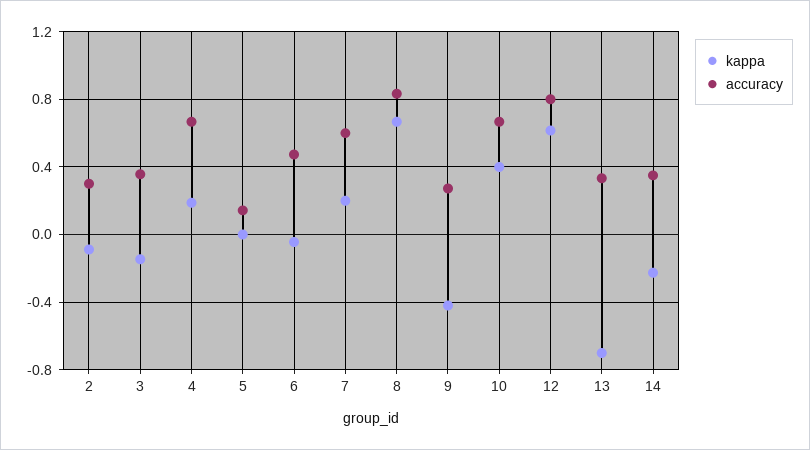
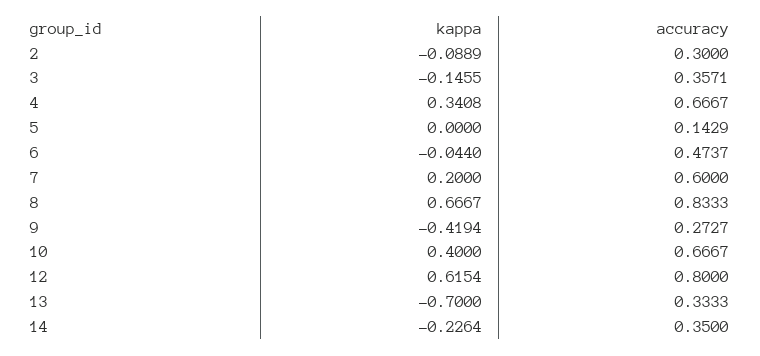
  {
    "kappa": {
      "2": -0.0889,
      "3": -0.1455,
-     "4": 0.2,
+     "4": 0.3408,
      "5": 0,
      "6": -0.044,
      "7": 0.2,
      "8": 0.6667,
      "9": -0.4194,
      "10": 0.4,
      "12": 0.6154,
      "13": -0.7,
      "14": -0.2264
    },
    "accuracy": {
      "2": 0.3,
      "3": 0.3571,
      "4": 0.6667,
      "5": 0.1429,
      "6": 0.4737,
      "7": 0.6,
      "8": 0.8333,
      "9": 0.2727,
      "10": 0.6667,
      "12": 0.8,
      "13": 0.3333,
      "14": 0.35
    }
  }

